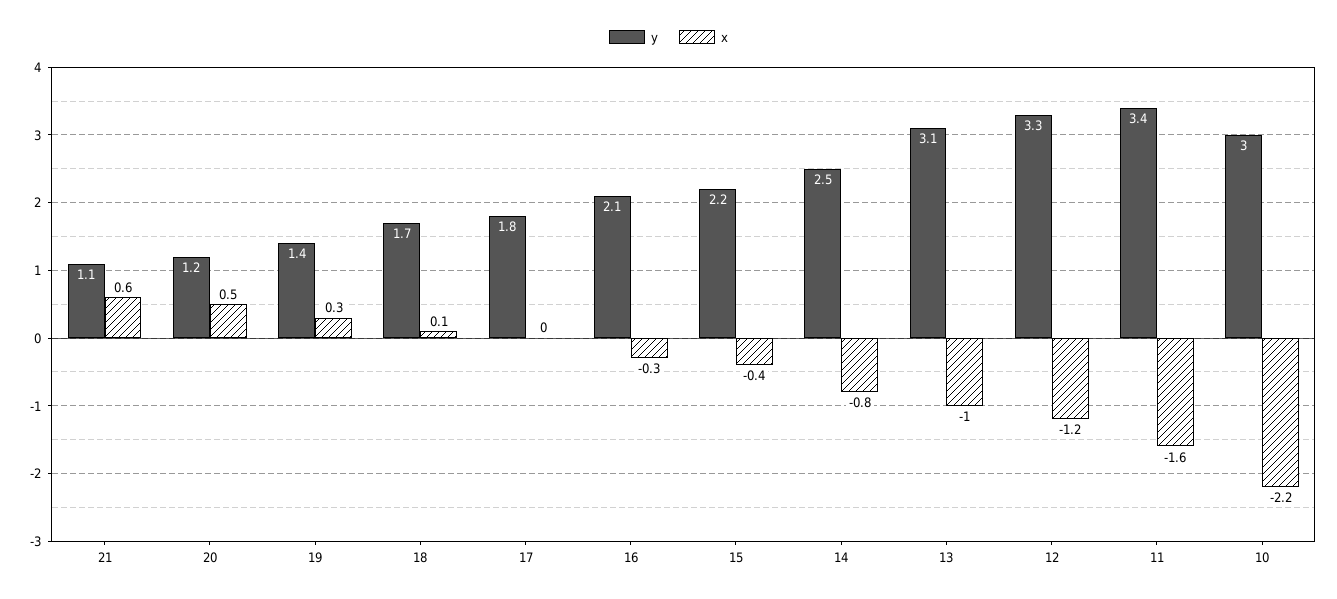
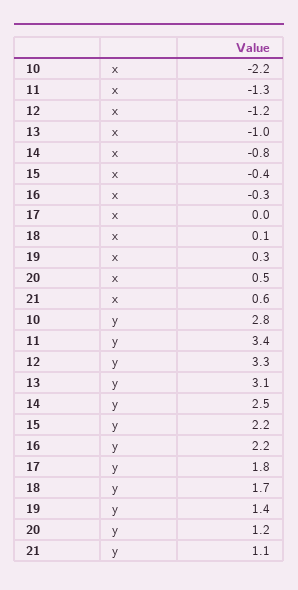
  {
    "y": {
      "21": 1.1,
      "20": 1.2,
      "19": 1.4,
      "18": 1.7,
      "17": 1.8,
-     "16": 2.1,
+     "16": 2.2,
      "15": 2.2,
      "14": 2.5,
      "13": 3.1,
      "12": 3.3,
      "11": 3.4,
-     "10": 3
+     "10": 2.8
    },
    "x": {
      "21": 0.6,
      "20": 0.5,
      "19": 0.3,
      "18": 0.1,
      "17": 0,
      "16": -0.3,
      "15": -0.4,
      "14": -0.8,
      "13": -1,
      "12": -1.2,
-     "11": -1.6,
+     "11": -1.3,
      "10": -2.2
    }
  }

